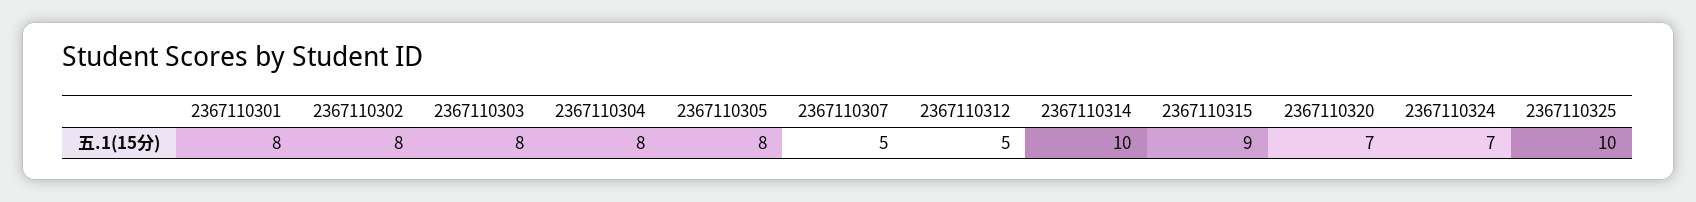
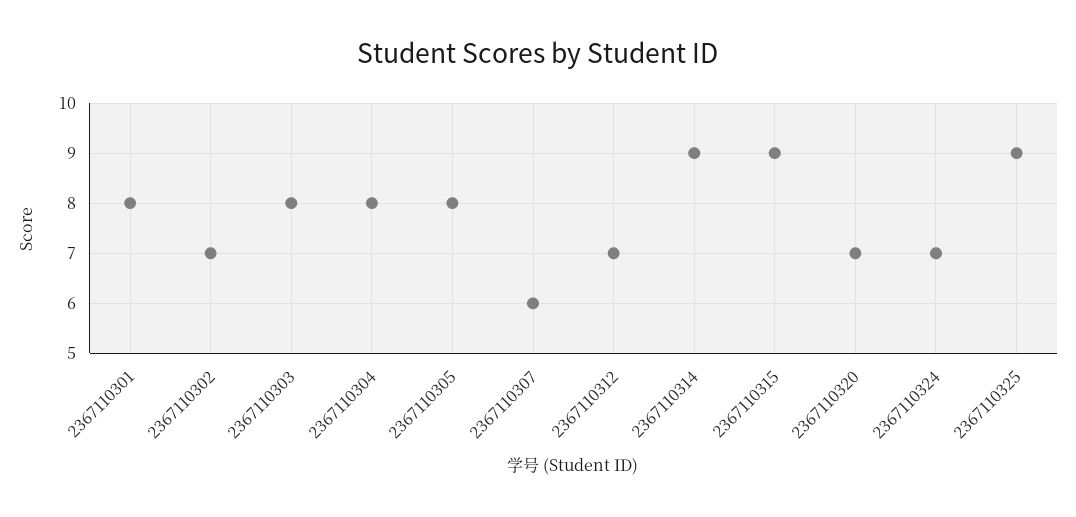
  {
    "2367110301": 8,
-   "2367110302": 8,
+   "2367110302": 7,
    "2367110303": 8,
    "2367110304": 8,
    "2367110305": 8,
-   "2367110307": 5,
+   "2367110307": 6,
-   "2367110312": 5,
+   "2367110312": 7,
-   "2367110314": 10,
+   "2367110314": 9,
    "2367110315": 9,
    "2367110320": 7,
    "2367110324": 7,
-   "2367110325": 10
+   "2367110325": 9
  }

